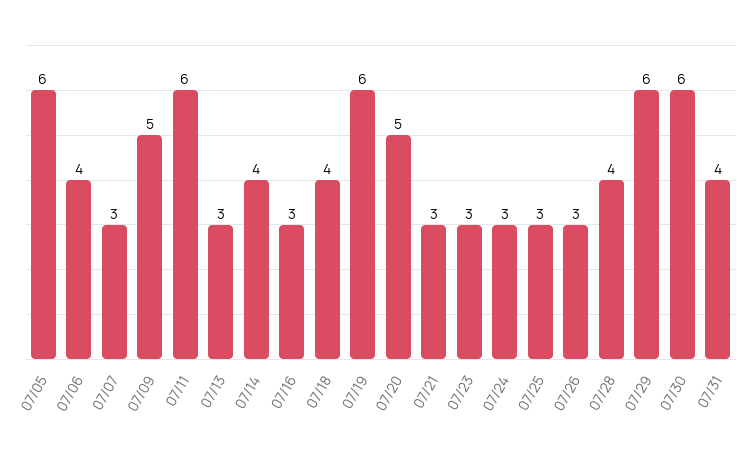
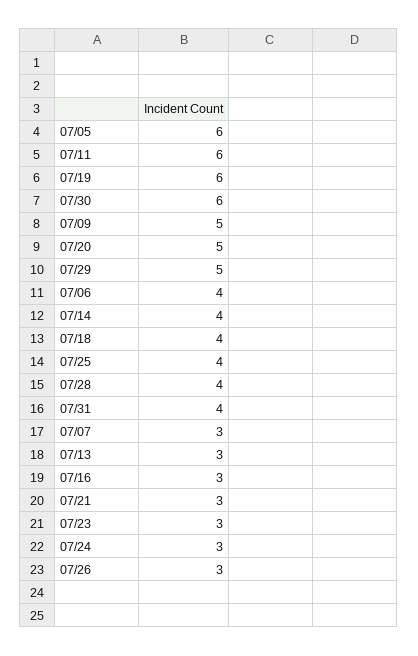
  {
    "07/05": 6,
    "07/06": 4,
    "07/07": 3,
    "07/09": 5,
    "07/11": 6,
    "07/13": 3,
    "07/14": 4,
    "07/16": 3,
    "07/18": 4,
    "07/19": 6,
    "07/20": 5,
    "07/21": 3,
    "07/23": 3,
    "07/24": 3,
-   "07/25": 3,
+   "07/25": 4,
    "07/26": 3,
    "07/28": 4,
-   "07/29": 6,
+   "07/29": 5,
    "07/30": 6,
    "07/31": 4
  }

